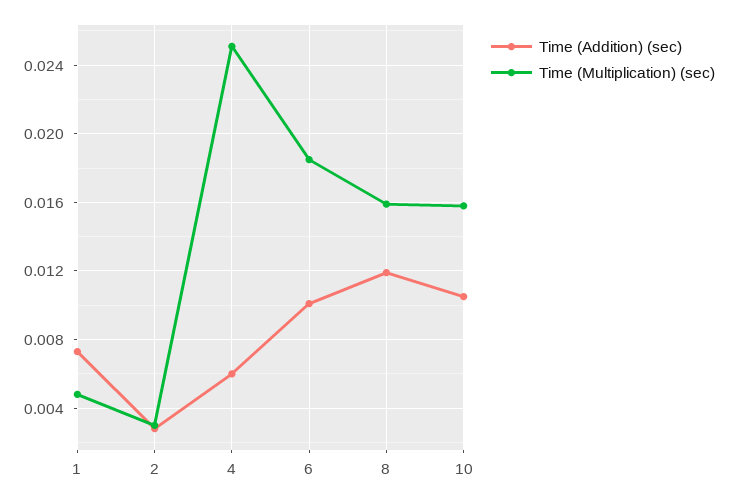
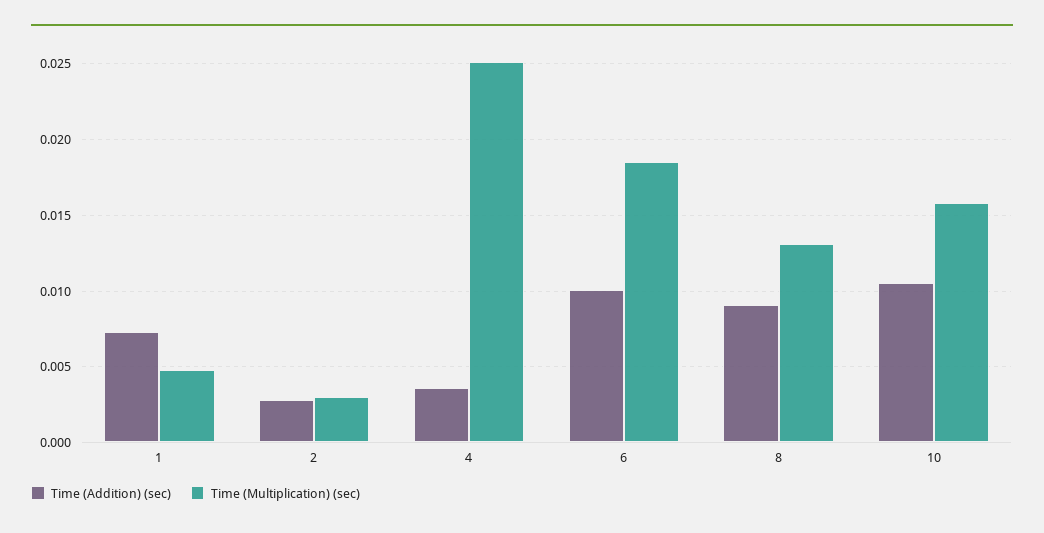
  {
    "Time (Addition) (sec)": {
      "1": 0.0075,
      "2": 0.003,
-     "4": 0.006,
+     "4": 0.0035,
      "6": 0.01,
-     "8": 0.012,
+     "8": 0.009,
      "10": 0.0105
    },
    "Time (Multiplication) (sec)": {
      "1": 0.005,
      "2": 0.003,
      "4": 0.025,
      "6": 0.0185,
-     "8": 0.016,
+     "8": 0.013,
      "10": 0.016
    }
  }

